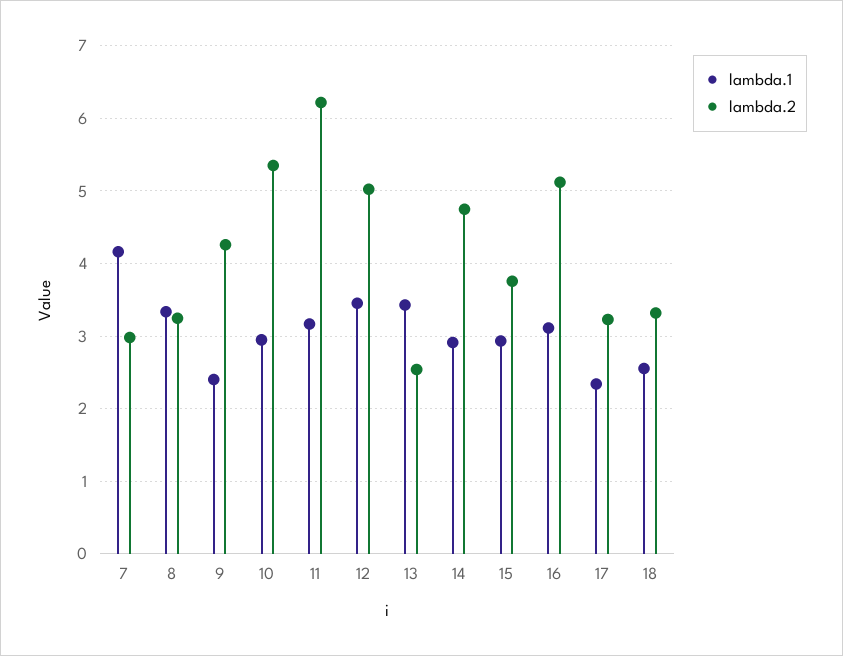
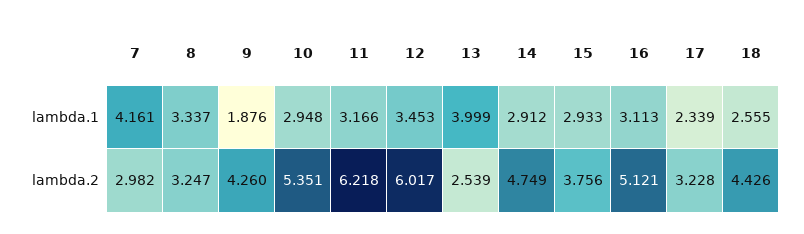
  {
    "lambda.1": {
      "7": 4.161,
      "8": 3.337,
-     "9": 2.4,
+     "9": 1.876,
      "10": 2.948,
      "11": 3.166,
      "12": 3.453,
-     "13": 3.4,
+     "13": 3.999,
      "14": 2.912,
      "15": 2.933,
      "16": 3.113,
      "17": 2.339,
      "18": 2.555
    },
    "lambda.2": {
      "7": 2.982,
      "8": 3.247,
      "9": 4.26,
      "10": 5.351,
      "11": 6.218,
-     "12": 5,
+     "12": 6.017,
      "13": 2.539,
      "14": 4.749,
      "15": 3.756,
      "16": 5.121,
      "17": 3.228,
-     "18": 3.3
+     "18": 4.426
    }
  }

